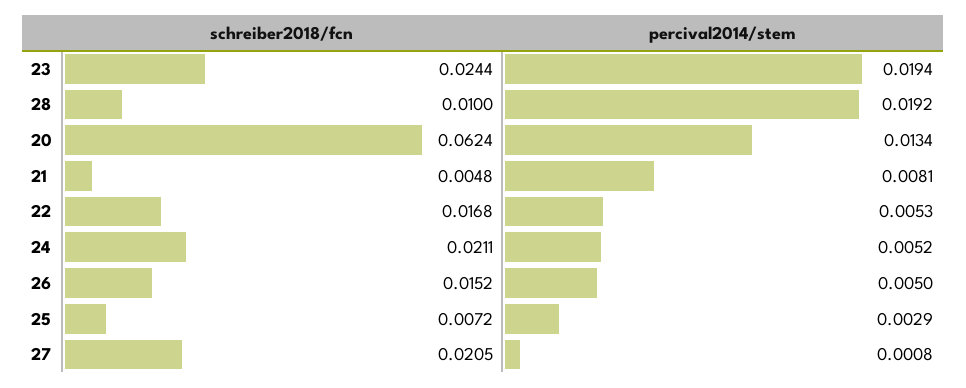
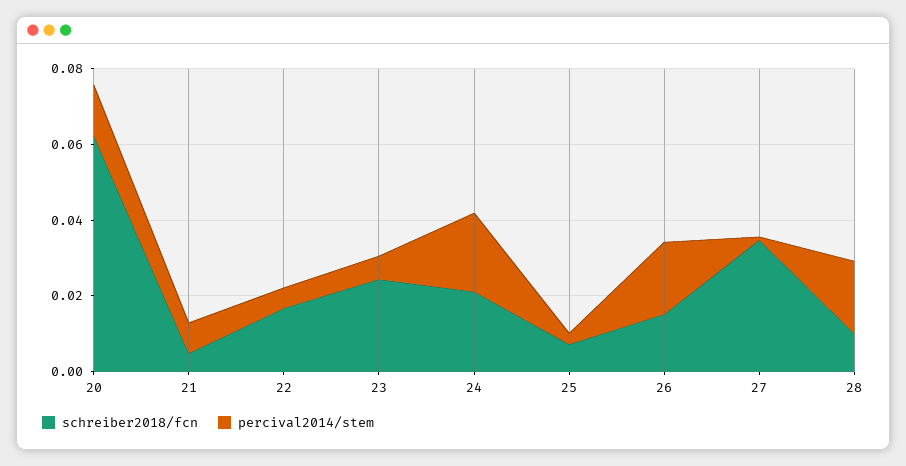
  {
    "schreiber2018/fcn": {
      "23": 0.0244,
      "28": 0.01,
      "20": 0.0624,
      "21": 0.0048,
      "22": 0.0168,
      "24": 0.0211,
      "26": 0.0152,
      "25": 0.0072,
-     "27": 0.0205
+     "27": 0.035
    },
    "percival2014/stem": {
-     "23": 0.0194,
+     "23": 0.005,
      "28": 0.0192,
      "20": 0.0134,
      "21": 0.0081,
      "22": 0.0053,
-     "24": 0.0052,
+     "24": 0.02,
-     "26": 0.005,
+     "26": 0.02,
      "25": 0.0029,
      "27": 0.0008
    }
  }

